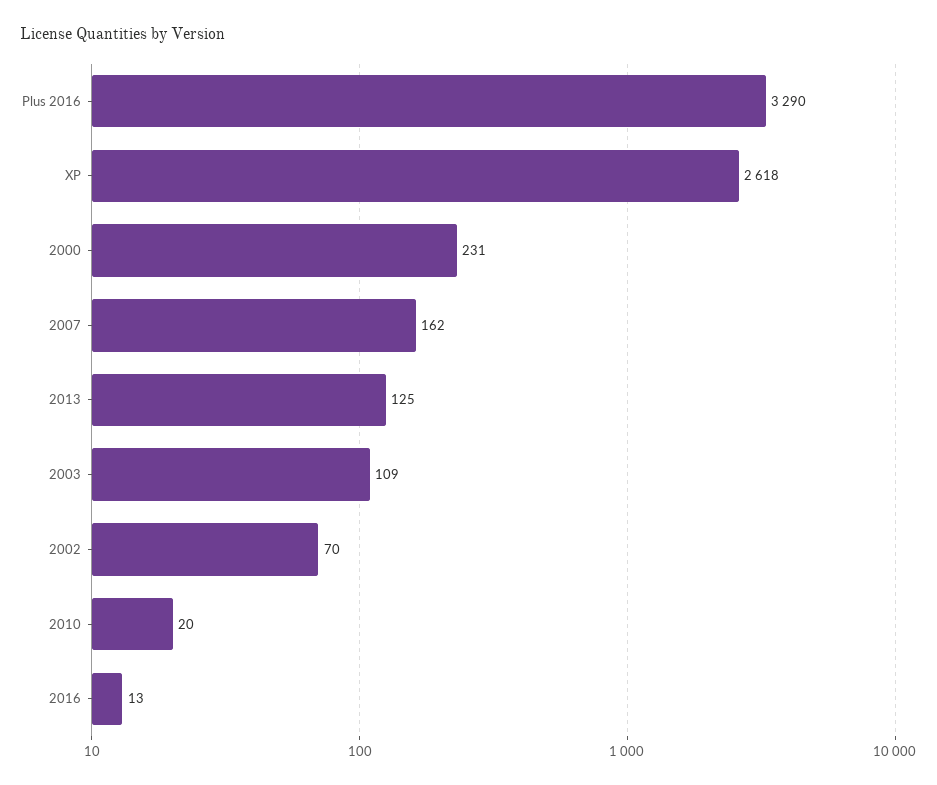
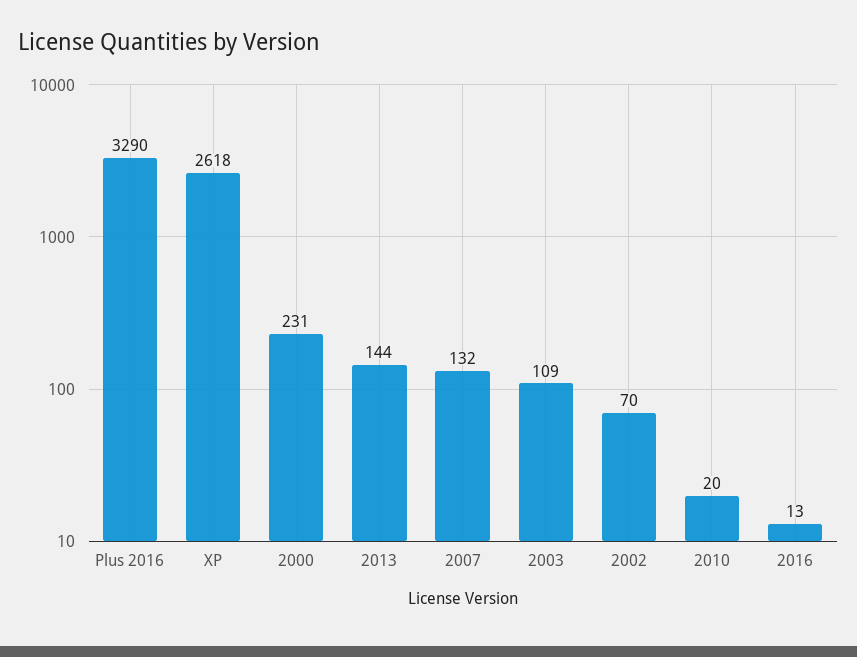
  {
    "Plus 2016": 3290,
    "XP": 2618,
    "2000": 231,
-   "2007": 162,
+   "2007": 132,
-   "2013": 125,
+   "2013": 144,
    "2003": 109,
    "2002": 70,
    "2010": 20,
    "2016": 13
  }

